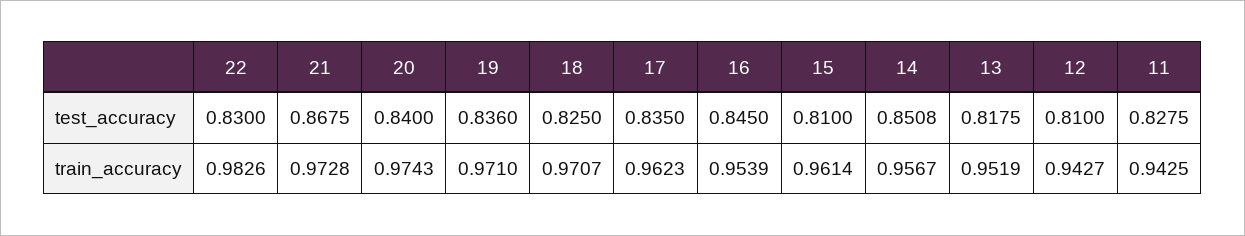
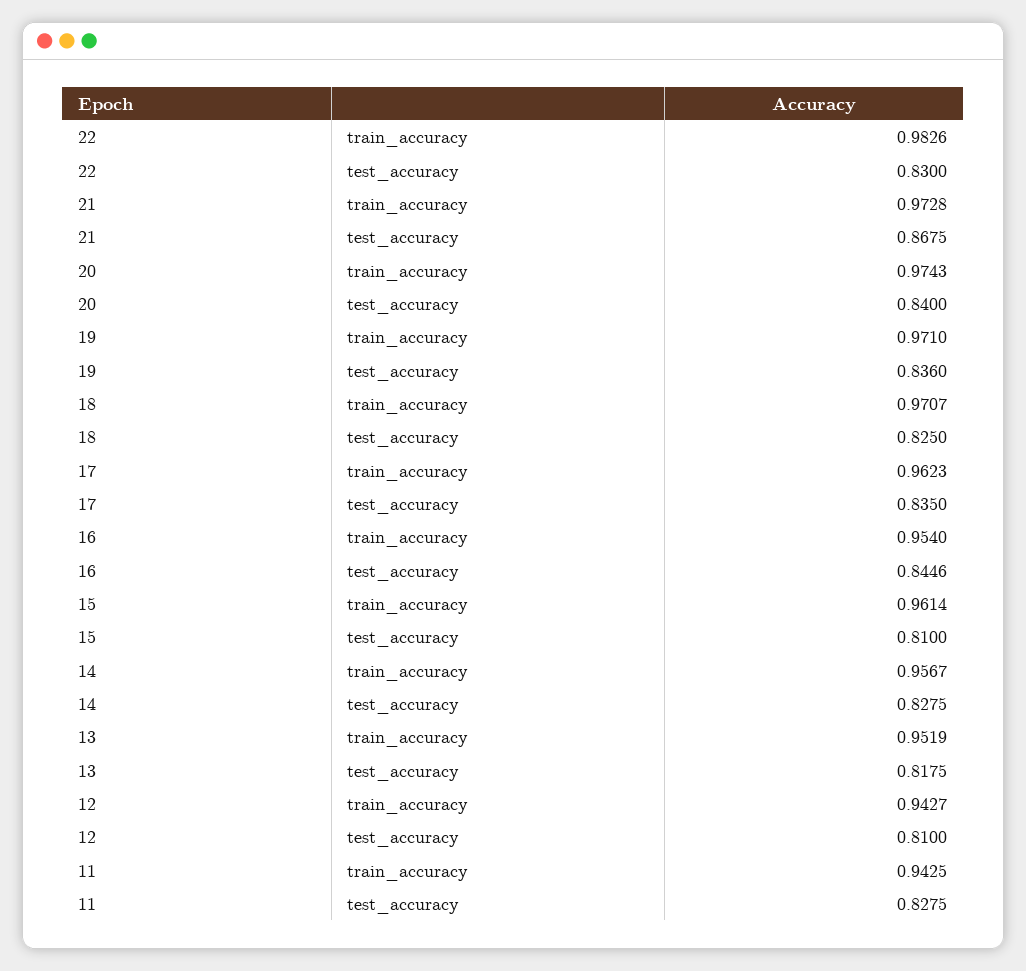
  {
    "22": {
      "test_accuracy": 0.83,
      "train_accuracy": 0.9826
    },
    "21": {
      "test_accuracy": 0.8675,
      "train_accuracy": 0.9728
    },
    "20": {
      "test_accuracy": 0.84,
      "train_accuracy": 0.9743
    },
    "19": {
      "test_accuracy": 0.836,
      "train_accuracy": 0.971
    },
    "18": {
      "test_accuracy": 0.825,
      "train_accuracy": 0.9707
    },
    "17": {
      "test_accuracy": 0.835,
      "train_accuracy": 0.9623
    },
    "16": {
-     "test_accuracy": 0.845,
+     "test_accuracy": 0.8446,
-     "train_accuracy": 0.9539
+     "train_accuracy": 0.954
    },
    "15": {
      "test_accuracy": 0.81,
      "train_accuracy": 0.9614
    },
    "14": {
-     "test_accuracy": 0.8508,
+     "test_accuracy": 0.8275,
      "train_accuracy": 0.9567
    },
    "13": {
      "test_accuracy": 0.8175,
      "train_accuracy": 0.9519
    },
    "12": {
      "test_accuracy": 0.81,
      "train_accuracy": 0.9427
    },
    "11": {
      "test_accuracy": 0.8275,
      "train_accuracy": 0.9425
    }
  }

